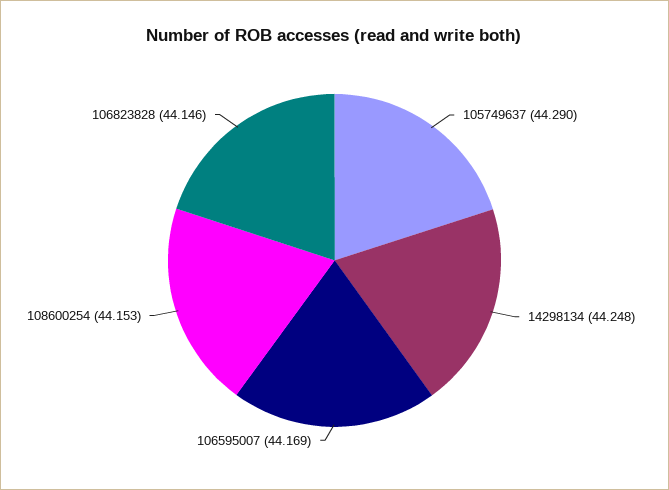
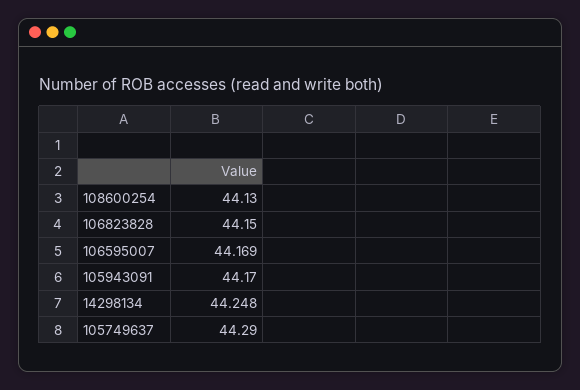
  {
    "105749637": 44.29,
    "14298134": 44.248,
    "106595007": 44.169,
-   "108600254": 44.153,
+   "108600254": 44.13,
-   "106823828": 44.146
+   "106823828": 44.15,
+   "105943091": 44.17
  }

